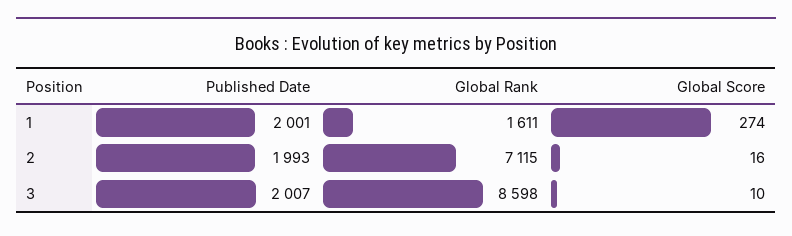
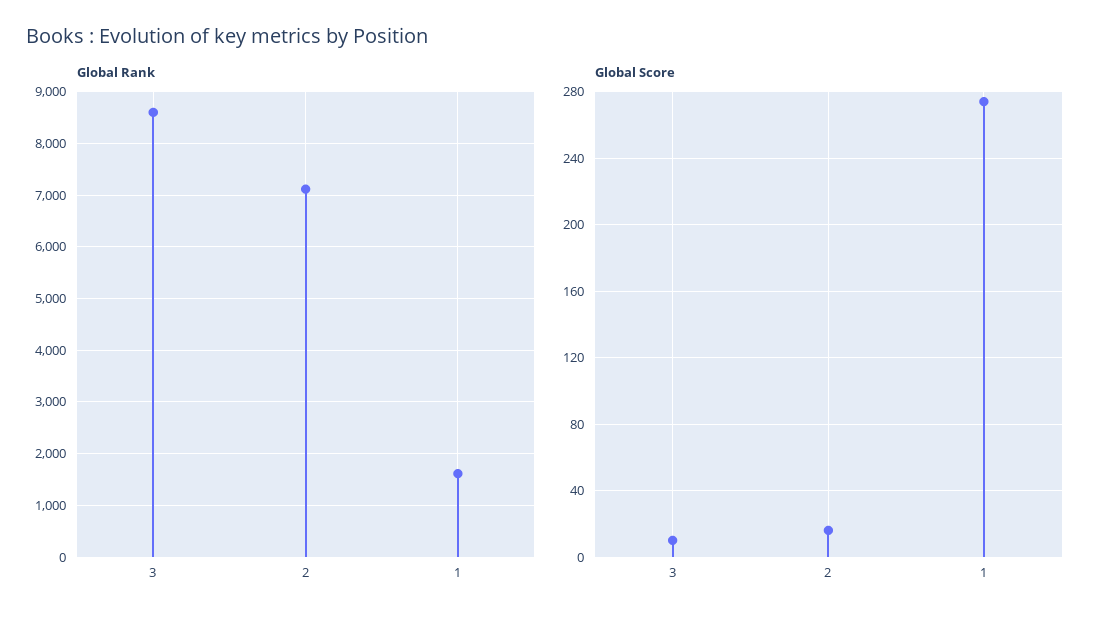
  {
-   "Published Date": {
-     "1": 2001,
-     "2": 1993,
-     "3": 2007
-   },
    "Global Rank": {
      "1": 1611,
      "2": 7115,
      "3": 8598
    },
    "Global Score": {
      "1": 274,
      "2": 16,
      "3": 10
    }
  }

